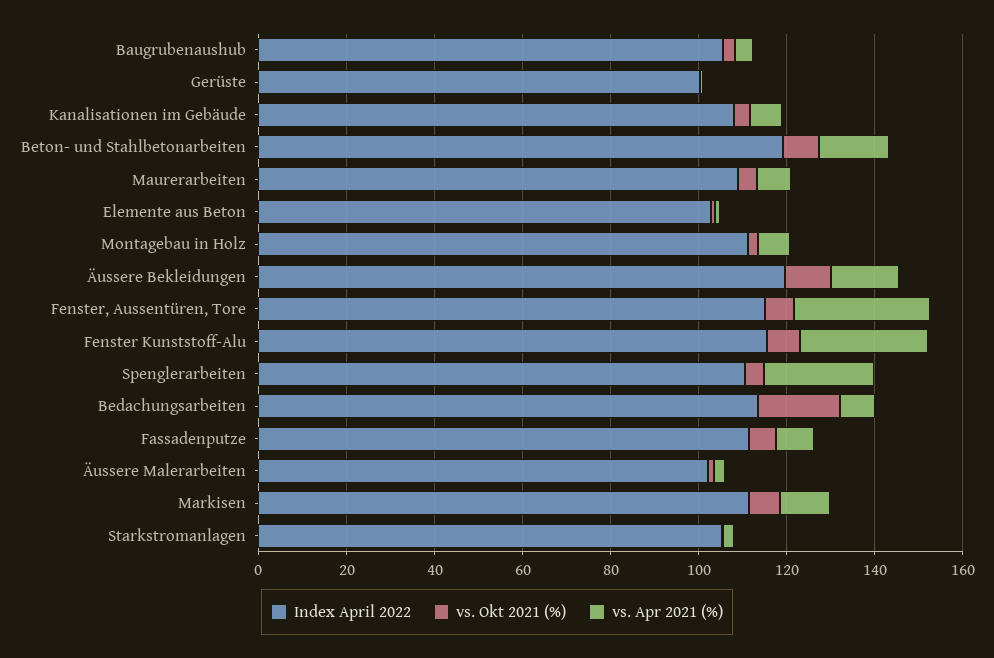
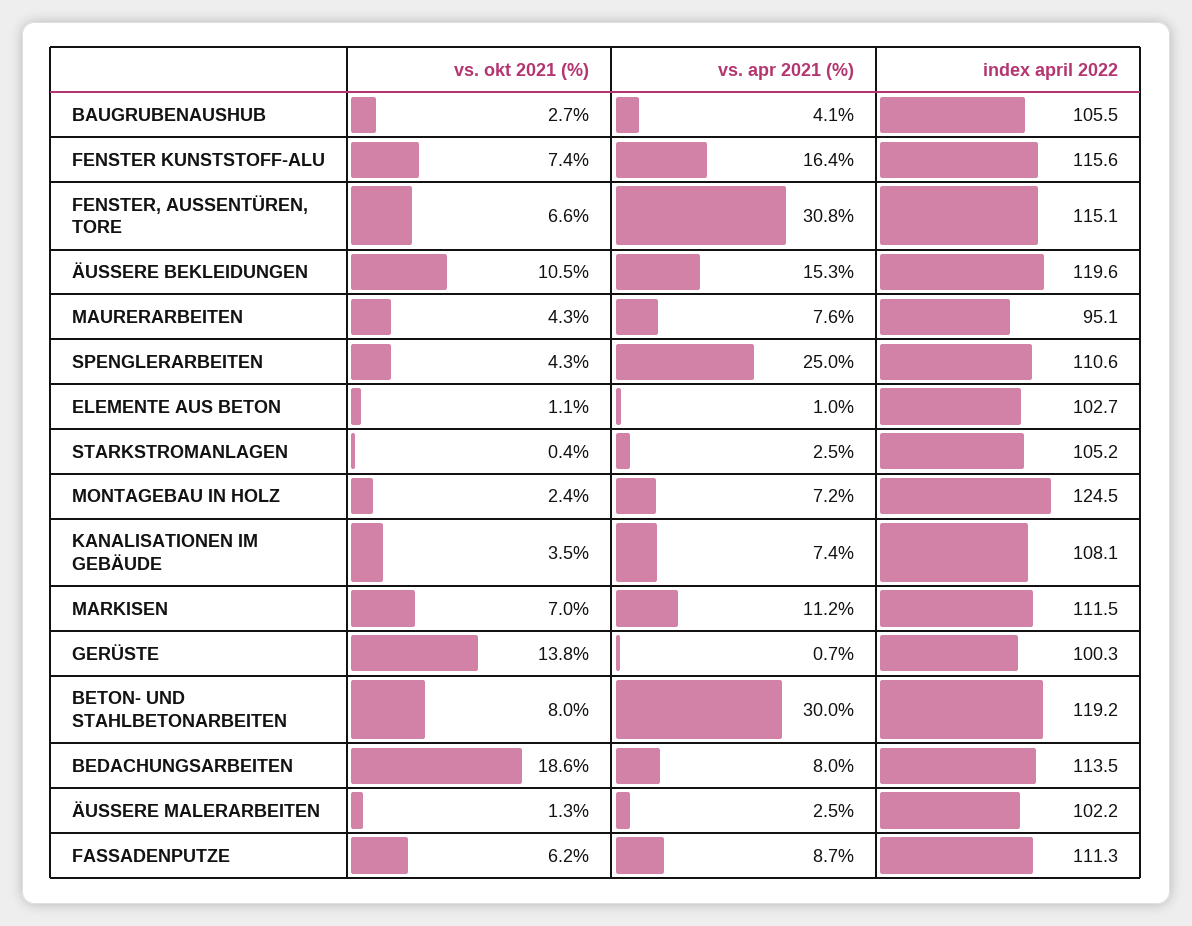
  {
    "Index April 2022": {
      "Baugrubenaushub": 105.5,
      "Gerüste": 100.3,
      "Kanalisationen im Gebäude": 108.1,
      "Beton- und Stahlbetonarbeiten": 119.2,
-     "Maurerarbeiten": 110,
+     "Maurerarbeiten": 95.1,
      "Elemente aus Beton": 102.7,
-     "Montagebau in Holz": 110,
+     "Montagebau in Holz": 124.5,
      "Äussere Bekleidungen": 119.6,
      "Fenster, Aussentüren, Tore": 115.1,
      "Fenster Kunststoff-Alu": 115.6,
      "Spenglerarbeiten": 110.6,
      "Bedachungsarbeiten": 113.5,
      "Fassadenputze": 111.3,
      "Äussere Malerarbeiten": 102.2,
      "Markisen": 111.5,
      "Starkstromanlagen": 105.2
    },
    "vs. Okt 2021 (%)": {
      "Baugrubenaushub": 2.7,
-     "Gerüste": 0,
+     "Gerüste": 13.8,
      "Kanalisationen im Gebäude": 3.5,
      "Beton- und Stahlbetonarbeiten": 8,
      "Maurerarbeiten": 4.3,
      "Elemente aus Beton": 1.1,
      "Montagebau in Holz": 2.4,
      "Äussere Bekleidungen": 10.5,
      "Fenster, Aussentüren, Tore": 6.6,
      "Fenster Kunststoff-Alu": 7.4,
      "Spenglerarbeiten": 4.3,
      "Bedachungsarbeiten": 18.6,
      "Fassadenputze": 6.2,
      "Äussere Malerarbeiten": 1.3,
      "Markisen": 7,
      "Starkstromanlagen": 0.4
    },
    "vs. Apr 2021 (%)": {
      "Baugrubenaushub": 4.1,
      "Gerüste": 0.7,
      "Kanalisationen im Gebäude": 7.4,
-     "Beton- und Stahlbetonarbeiten": 15,
+     "Beton- und Stahlbetonarbeiten": 30,
      "Maurerarbeiten": 7.6,
      "Elemente aus Beton": 1,
      "Montagebau in Holz": 7.2,
      "Äussere Bekleidungen": 15.3,
      "Fenster, Aussentüren, Tore": 30.8,
-     "Fenster Kunststoff-Alu": 30,
+     "Fenster Kunststoff-Alu": 16.4,
      "Spenglerarbeiten": 25,
      "Bedachungsarbeiten": 8,
      "Fassadenputze": 8.7,
      "Äussere Malerarbeiten": 2.5,
      "Markisen": 11.2,
      "Starkstromanlagen": 2.5
    }
  }

